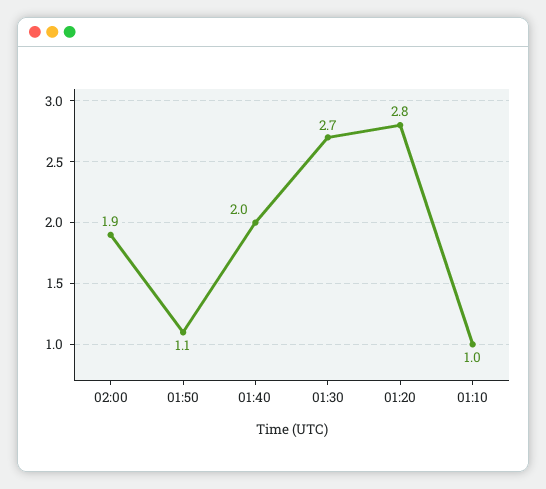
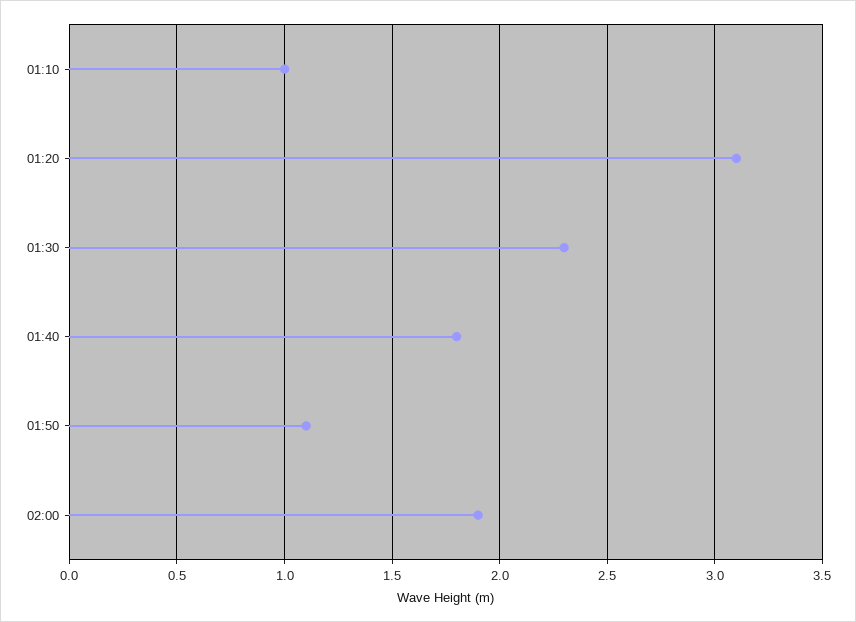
  {
    "02:00": 1.9,
    "01:50": 1.1,
-   "01:40": 2,
+   "01:40": 1.8,
-   "01:30": 2.7,
+   "01:30": 2.3,
-   "01:20": 2.8,
+   "01:20": 3.1,
    "01:10": 1
  }

